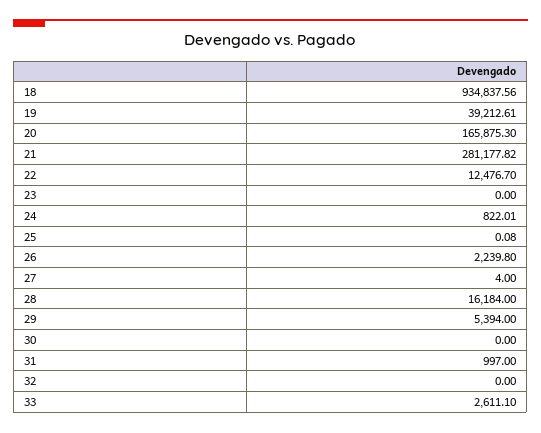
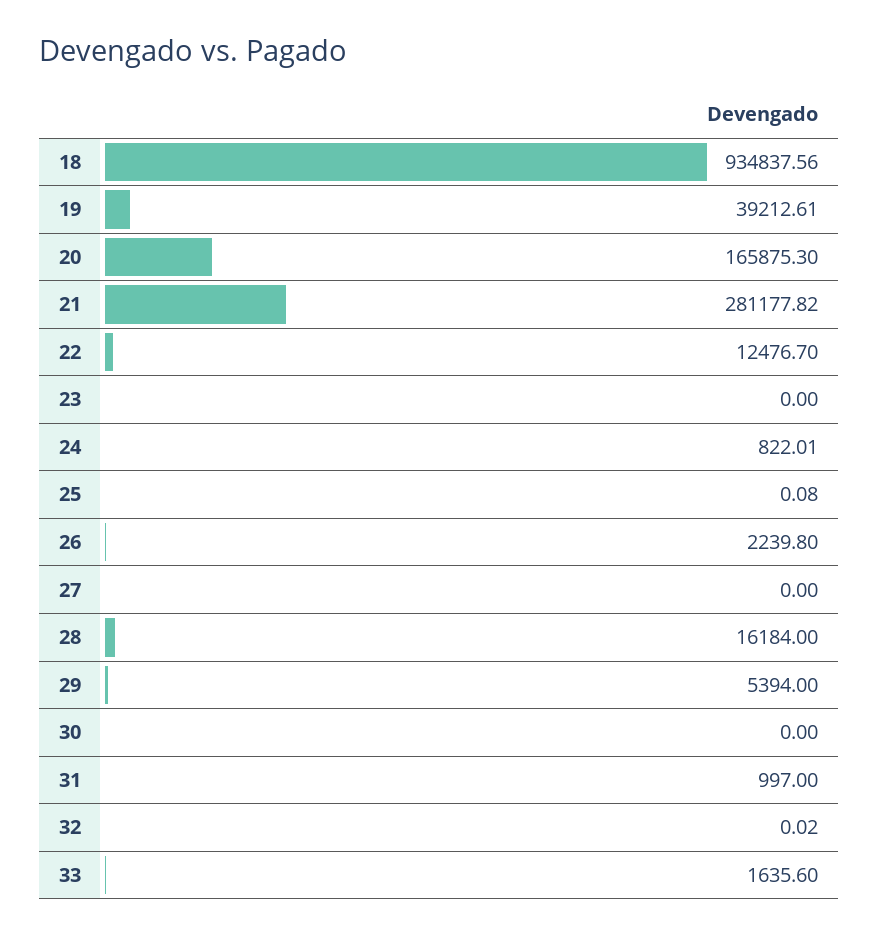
  {
    "18": 934837.56,
    "19": 39212.61,
    "20": 165875.3,
    "21": 281177.82,
    "22": 12476.7,
    "23": 0,
    "24": 822.01,
    "25": 0.08,
    "26": 2239.8,
-   "27": 4,
+   "27": 0,
    "28": 16184,
    "29": 5394,
    "30": 0,
    "31": 997,
-   "32": 0,
+   "32": 0.02,
-   "33": 2611.1
+   "33": 1635.6
  }

